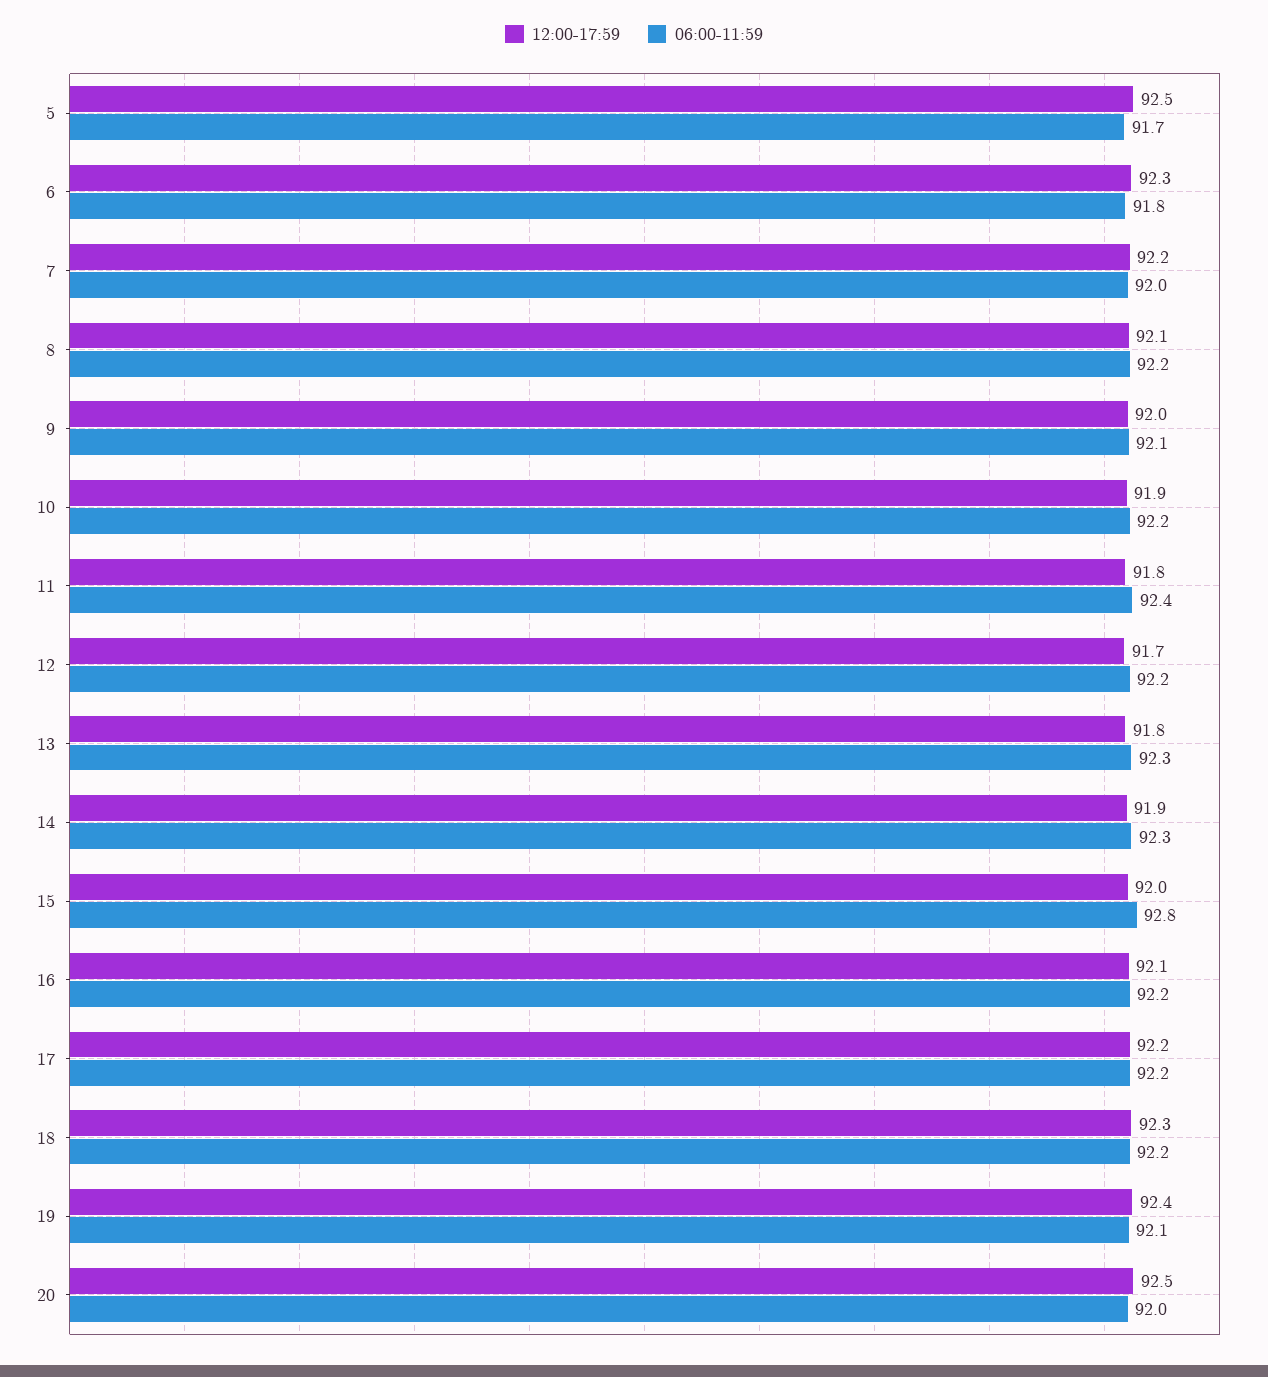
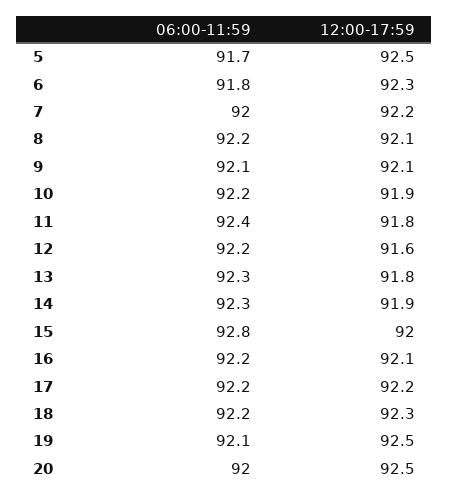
  {
    "12:00-17:59": {
      "5": 92.5,
      "6": 92.3,
      "7": 92.2,
      "8": 92.1,
-     "9": 92,
+     "9": 92.1,
      "10": 91.9,
      "11": 91.8,
-     "12": 91.7,
+     "12": 91.6,
      "13": 91.8,
      "14": 91.9,
      "15": 92,
      "16": 92.1,
      "17": 92.2,
      "18": 92.3,
-     "19": 92.4,
+     "19": 92.5,
      "20": 92.5
    },
    "06:00-11:59": {
      "5": 91.7,
      "6": 91.8,
      "7": 92,
      "8": 92.2,
      "9": 92.1,
      "10": 92.2,
      "11": 92.4,
      "12": 92.2,
      "13": 92.3,
      "14": 92.3,
      "15": 92.8,
      "16": 92.2,
      "17": 92.2,
      "18": 92.2,
      "19": 92.1,
      "20": 92
    }
  }

